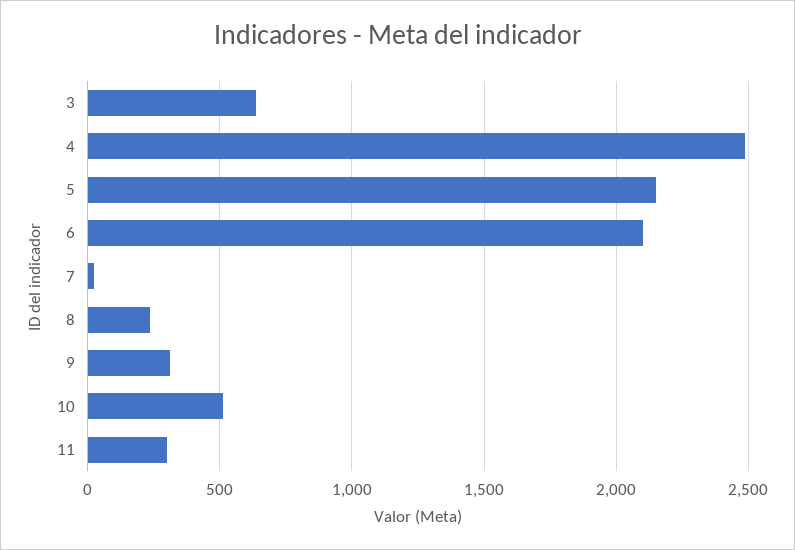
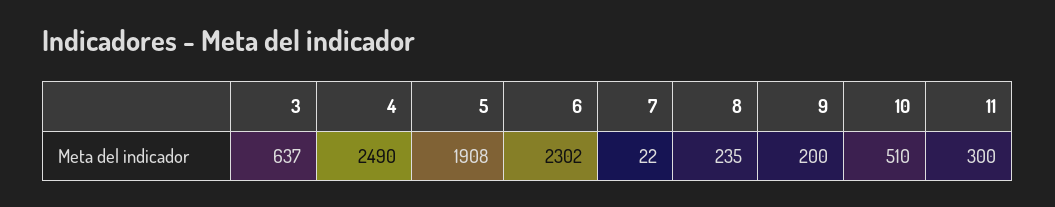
  {
    "3": 637,
    "4": 2490,
-   "5": 2150,
+   "5": 1908,
-   "6": 2100,
+   "6": 2302,
    "7": 22,
    "8": 235,
-   "9": 300,
+   "9": 200,
    "10": 510,
    "11": 300
  }

